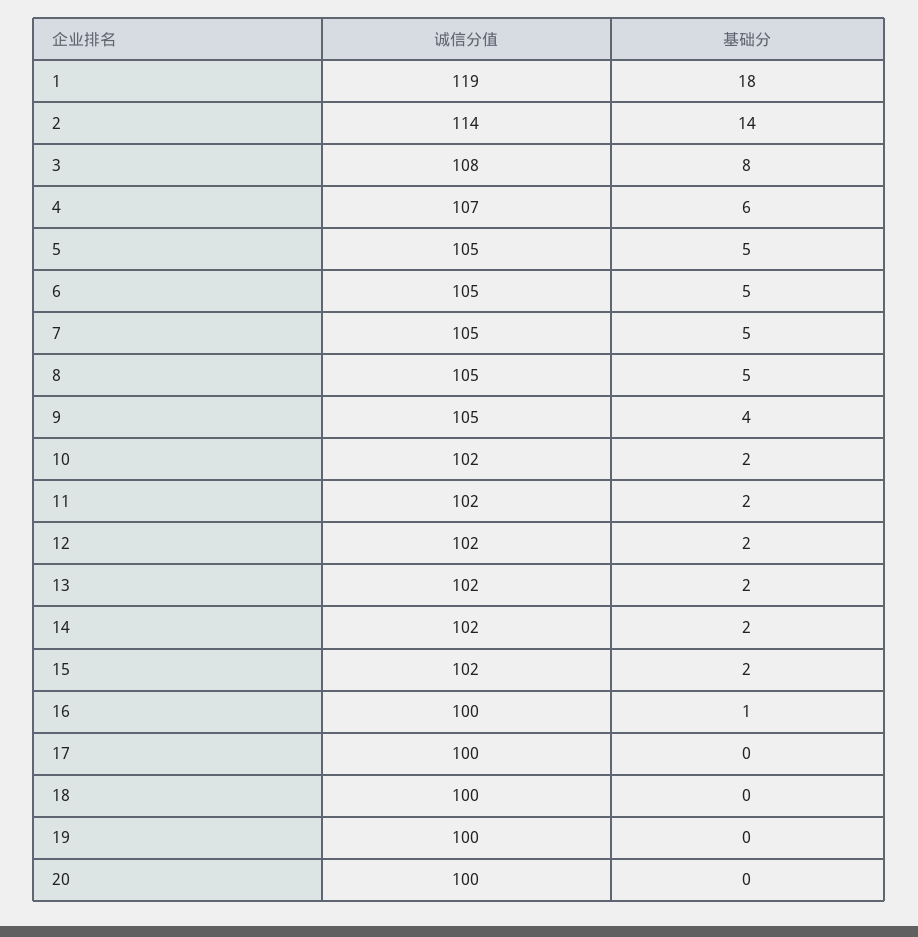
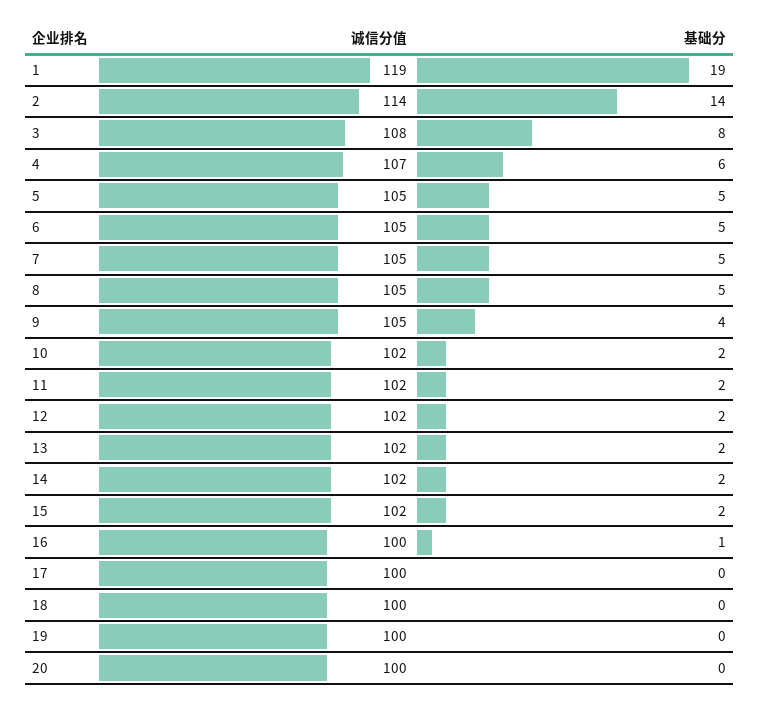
  {
    "诚信分值": {
      "1": 119,
      "2": 114,
      "3": 108,
      "4": 107,
      "5": 105,
      "6": 105,
      "7": 105,
      "8": 105,
      "9": 105,
      "10": 102,
      "11": 102,
      "12": 102,
      "13": 102,
      "14": 102,
      "15": 102,
      "16": 100,
      "17": 100,
      "18": 100,
      "19": 100,
      "20": 100
    },
    "基础分": {
-     "1": 18,
+     "1": 19,
      "2": 14,
      "3": 8,
      "4": 6,
      "5": 5,
      "6": 5,
      "7": 5,
      "8": 5,
      "9": 4,
      "10": 2,
      "11": 2,
      "12": 2,
      "13": 2,
      "14": 2,
      "15": 2,
      "16": 1,
      "17": 0,
      "18": 0,
      "19": 0,
      "20": 0
    }
  }

